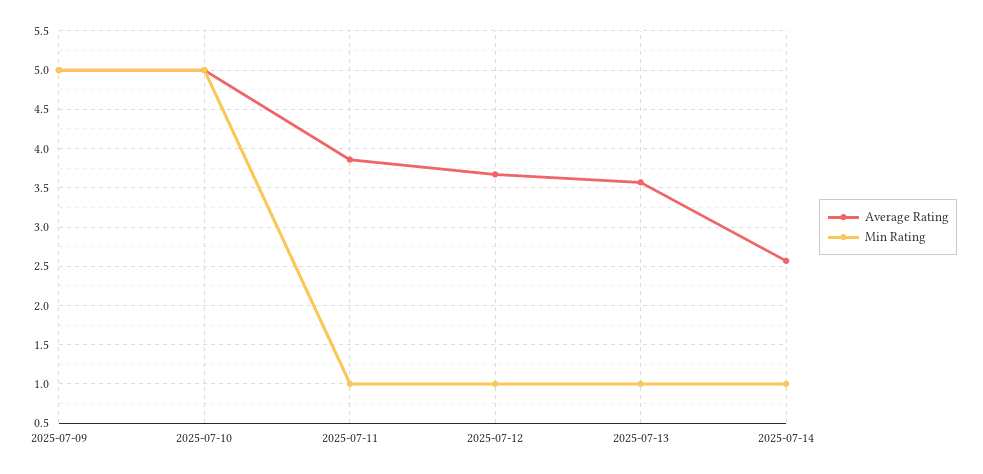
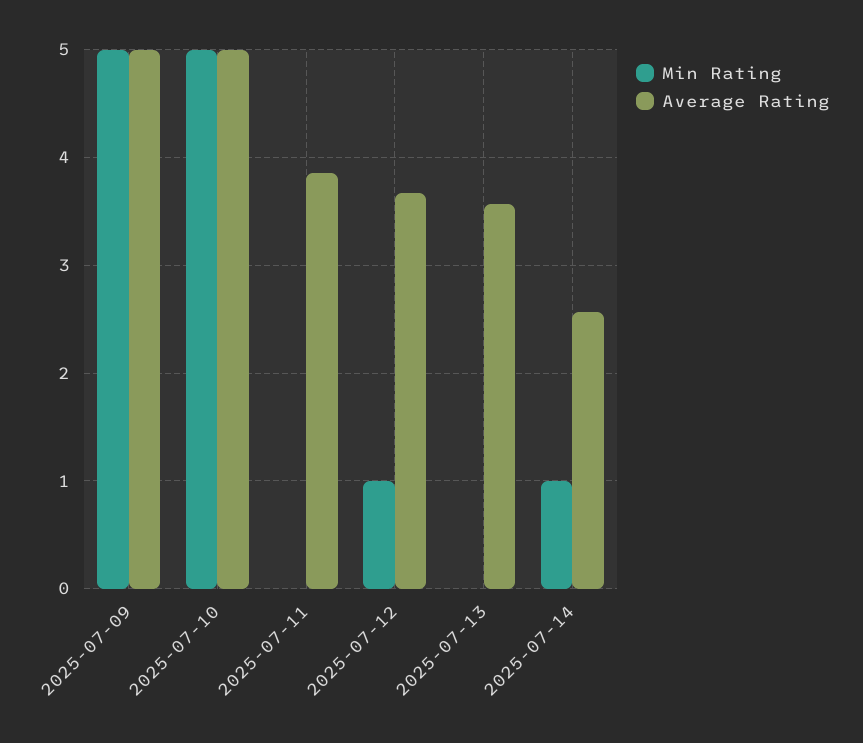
  {
    "Average Rating": {
      "2025-07-09": 5,
      "2025-07-10": 5,
      "2025-07-11": 3.9,
      "2025-07-12": 3.7,
      "2025-07-13": 3.6,
      "2025-07-14": 2.6
    },
    "Min Rating": {
      "2025-07-09": 5,
      "2025-07-10": 5,
-     "2025-07-11": 1,
+     "2025-07-11": 0,
      "2025-07-12": 1,
-     "2025-07-13": 1,
+     "2025-07-13": 0,
      "2025-07-14": 1
    }
  }

